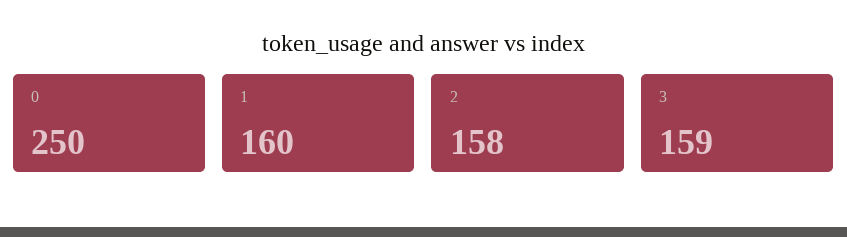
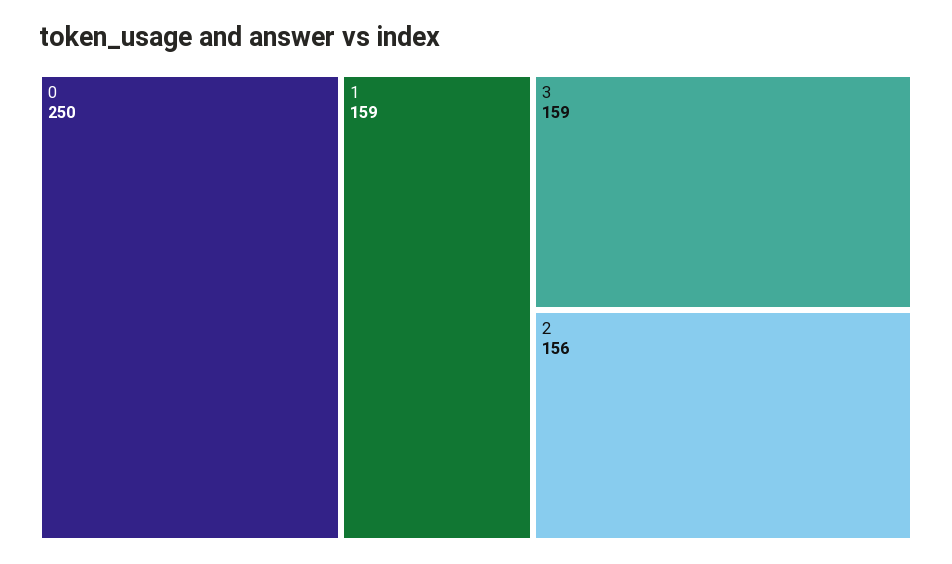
  {
    "0": 250,
-   "1": 160,
+   "1": 159,
-   "2": 158,
+   "2": 156,
    "3": 159
  }

